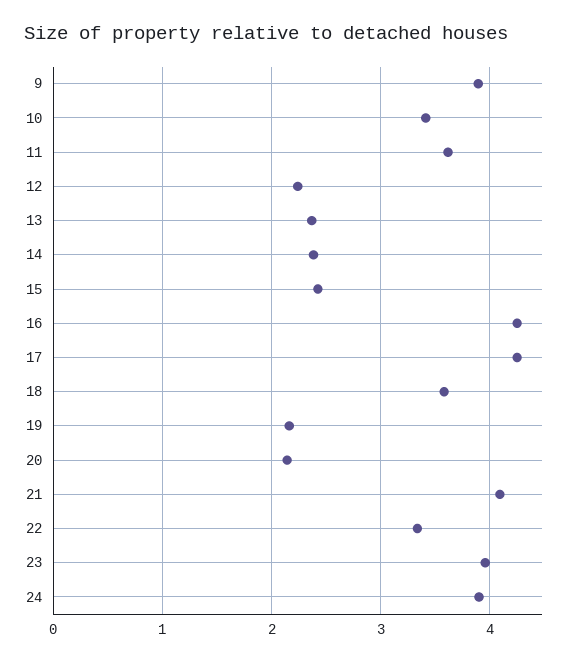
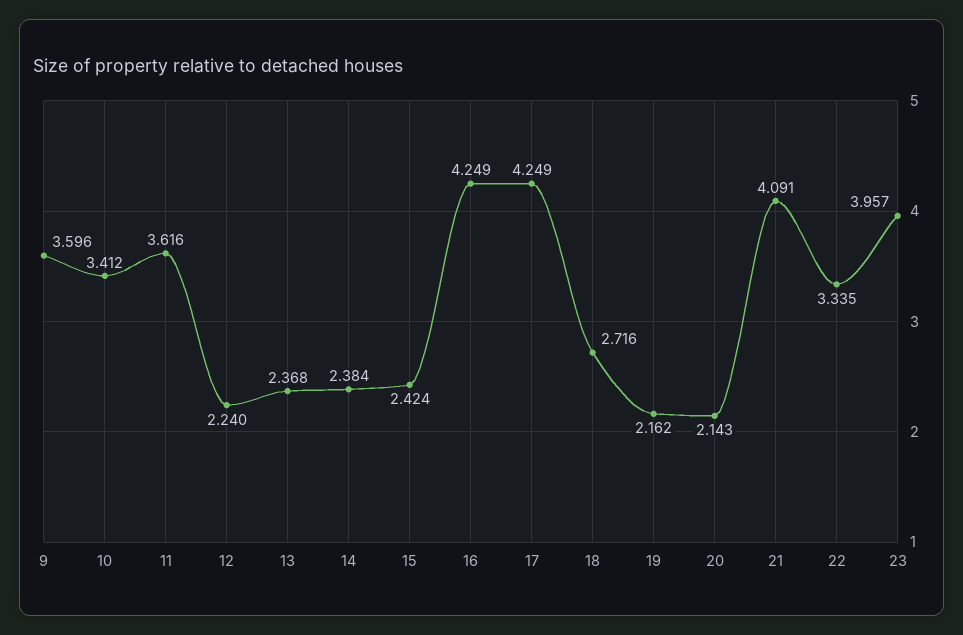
  {
-   "9": 3.9,
+   "9": 3.596,
    "10": 3.412,
    "11": 3.616,
    "12": 2.24,
    "13": 2.368,
    "14": 2.384,
    "15": 2.424,
    "16": 4.249,
    "17": 4.249,
-   "18": 3.6,
+   "18": 2.716,
    "19": 2.162,
    "20": 2.143,
    "21": 4.091,
    "22": 3.335,
-   "23": 3.957,
+   "23": 3.957
-   "24": 3.9
  }

